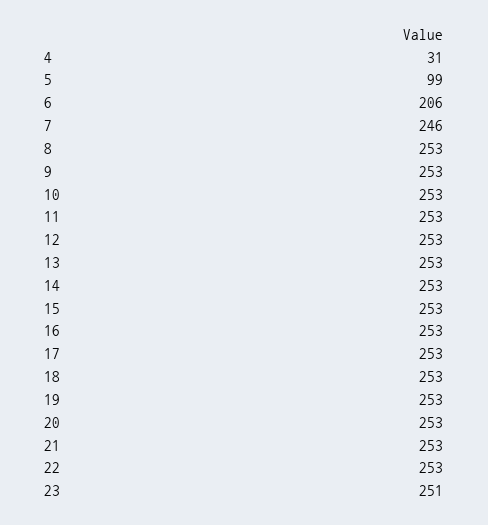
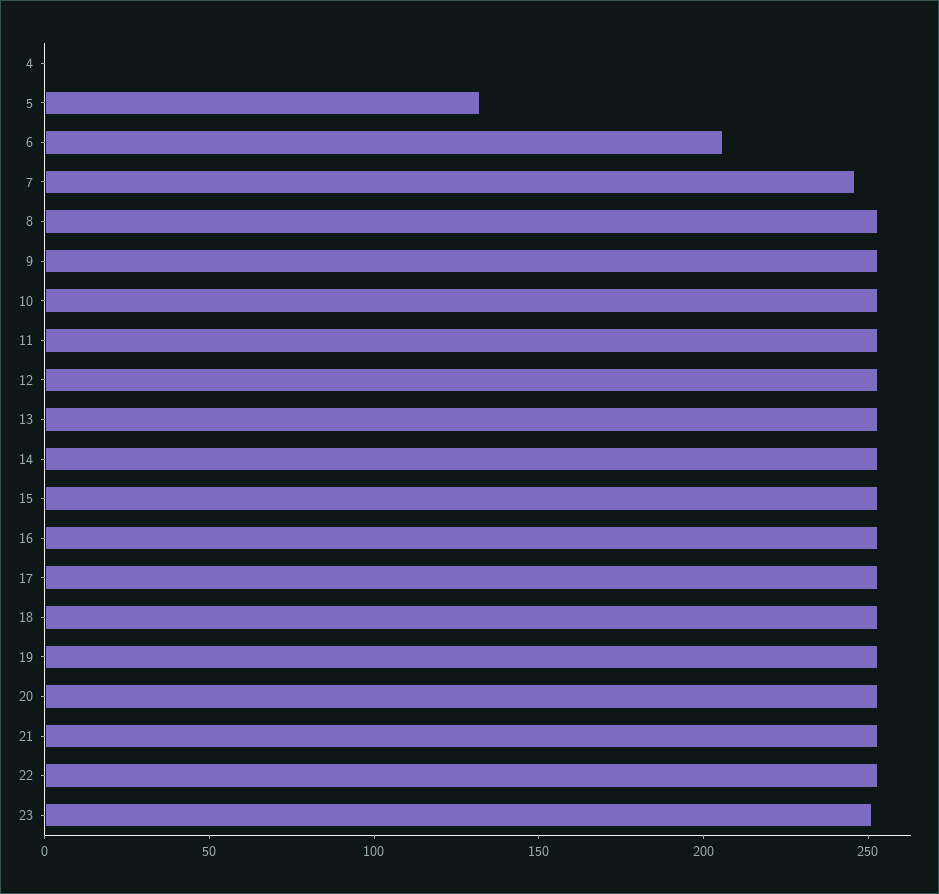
  {
-   "4": 31,
+   "4": 0,
-   "5": 99,
+   "5": 130,
    "6": 206,
    "7": 246,
    "8": 253,
    "9": 253,
    "10": 253,
    "11": 253,
    "12": 253,
    "13": 253,
    "14": 253,
    "15": 253,
    "16": 253,
    "17": 253,
    "18": 253,
    "19": 253,
    "20": 253,
    "21": 253,
    "22": 253,
    "23": 251
  }

